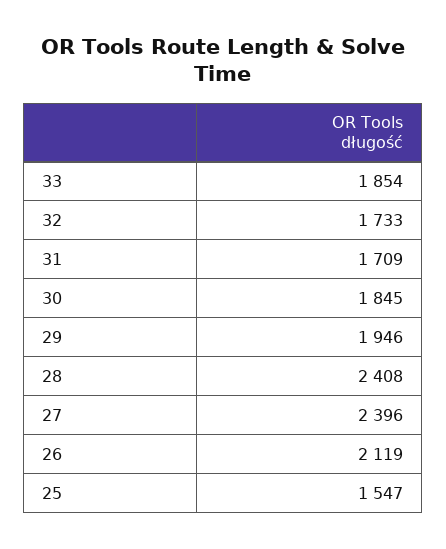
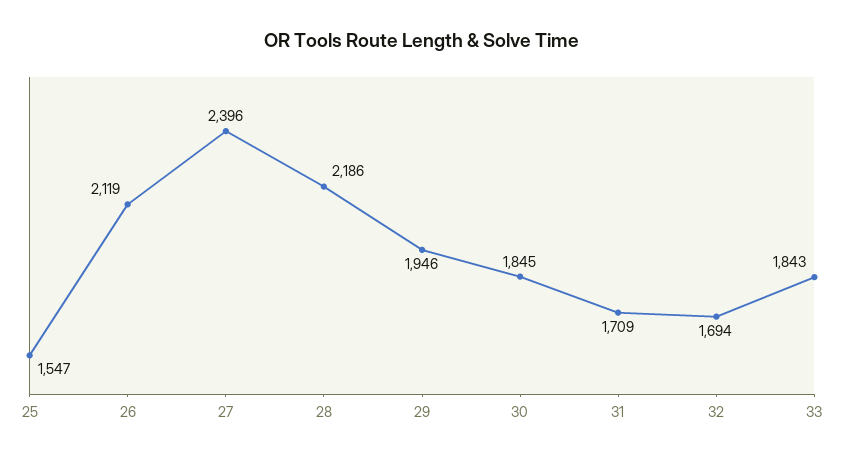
  {
-   "33": 1854,
+   "33": 1843,
-   "32": 1733,
+   "32": 1694,
    "31": 1709,
    "30": 1845,
    "29": 1946,
-   "28": 2408,
+   "28": 2186,
    "27": 2396,
    "26": 2119,
    "25": 1547
  }

